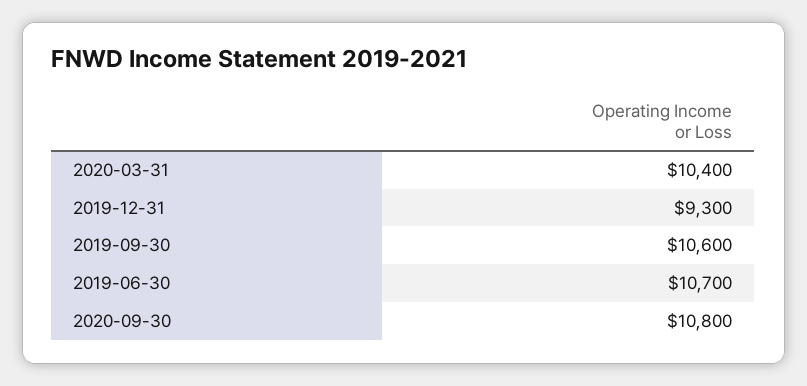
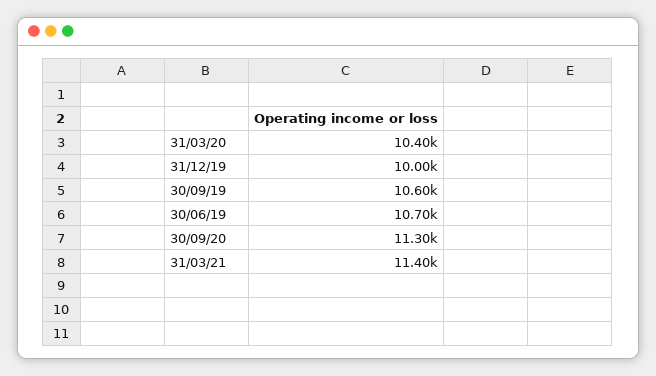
  {
    "2020-03-31": 10400,
-   "2019-12-31": 9300,
+   "2019-12-31": 10000,
    "2019-09-30": 10600,
    "2019-06-30": 10700,
-   "2020-09-30": 10800
+   "2020-09-30": 11300,
+   "31/03/21": 11400
  }

